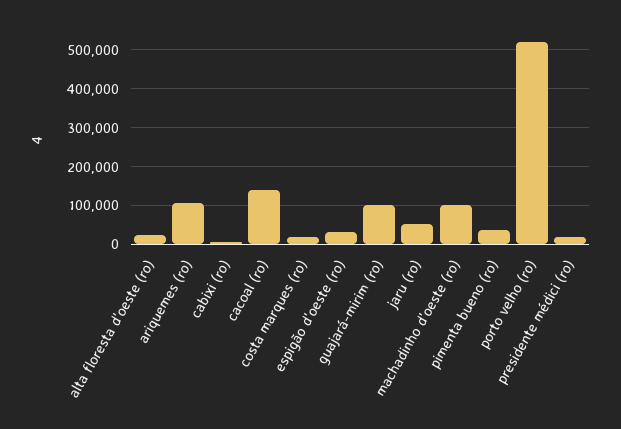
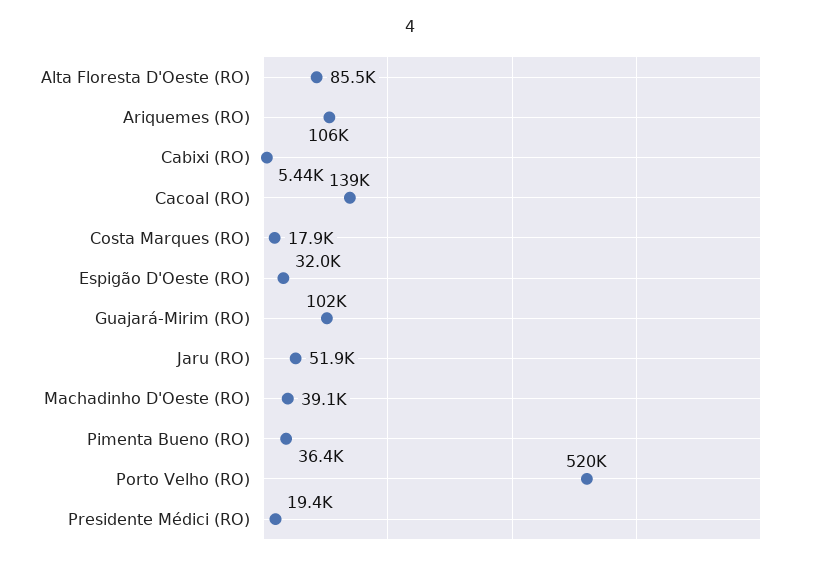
  {
-   "alta floresta d'oeste (ro)": 20000,
+   "alta floresta d'oeste (ro)": 85500,
    "ariquemes (ro)": 106000,
    "cabixi (ro)": 5440,
    "cacoal (ro)": 139000,
    "costa marques (ro)": 17900,
    "espigão d'oeste (ro)": 32000,
    "guajará-mirim (ro)": 102000,
    "jaru (ro)": 51900,
-   "machadinho d'oeste (ro)": 100000,
+   "machadinho d'oeste (ro)": 39100,
    "pimenta bueno (ro)": 36400,
    "porto velho (ro)": 520000,
    "presidente médici (ro)": 19400
  }

